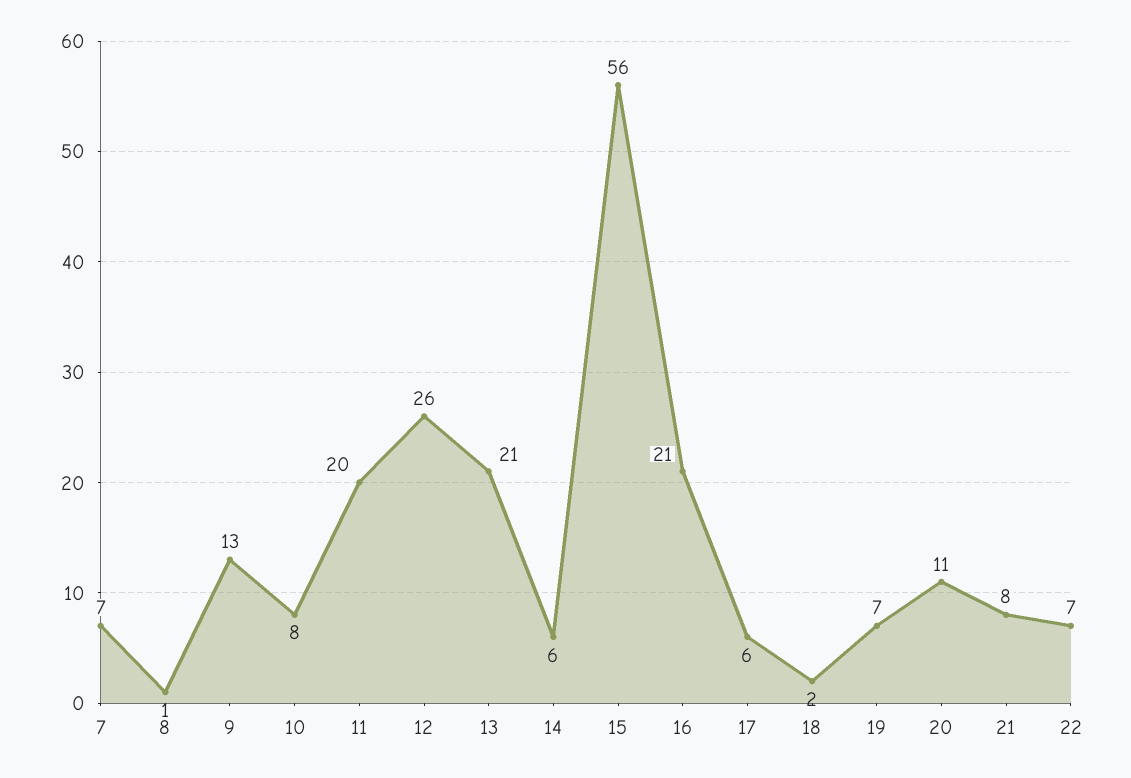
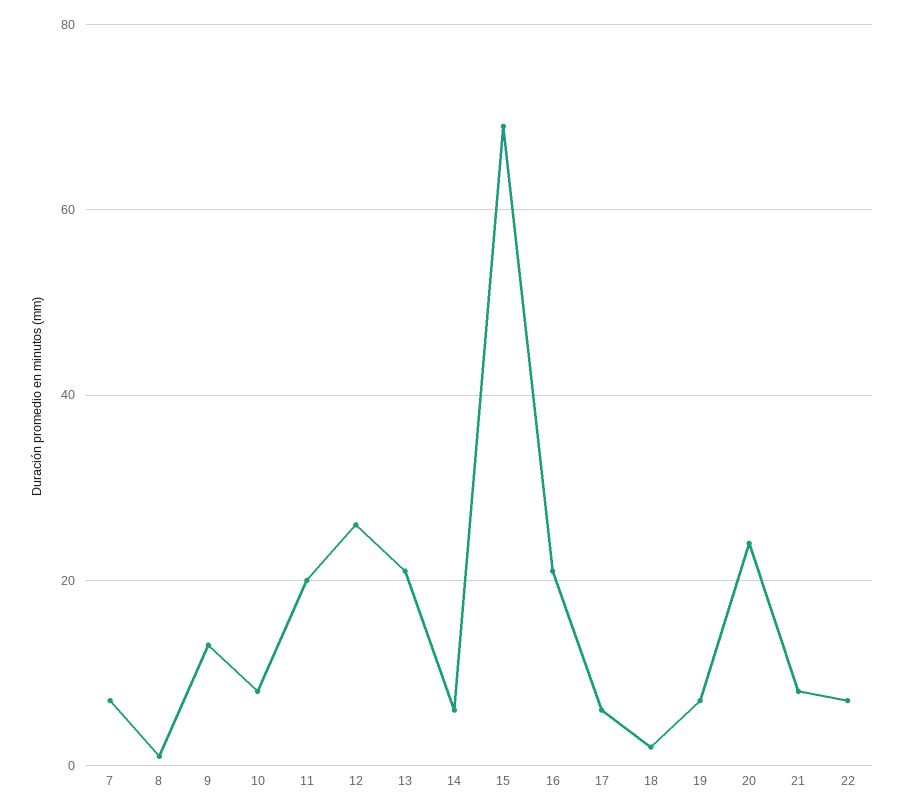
  {
    "7": 7,
    "8": 1,
    "9": 13,
    "10": 8,
    "11": 20,
    "12": 26,
    "13": 21,
    "14": 6,
-   "15": 56,
+   "15": 70,
    "16": 21,
    "17": 6,
    "18": 2,
    "19": 7,
-   "20": 11,
+   "20": 25,
    "21": 8,
    "22": 7
  }

